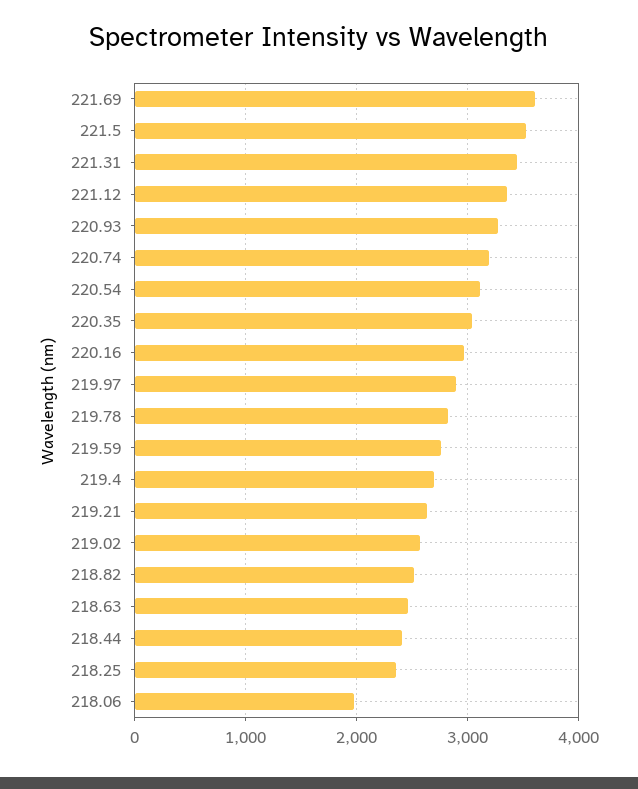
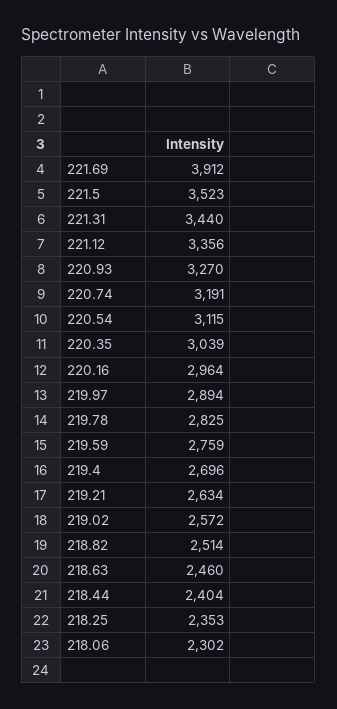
  {
-   "221.69": 3600,
+   "221.69": 3912,
    "221.5": 3523,
    "221.31": 3440,
    "221.12": 3356,
    "220.93": 3270,
    "220.74": 3191,
    "220.54": 3115,
    "220.35": 3039,
    "220.16": 2964,
    "219.97": 2894,
    "219.78": 2825,
    "219.59": 2759,
    "219.4": 2696,
    "219.21": 2634,
    "219.02": 2572,
    "218.82": 2514,
    "218.63": 2460,
    "218.44": 2404,
    "218.25": 2353,
-   "218.06": 2000
+   "218.06": 2302
  }

